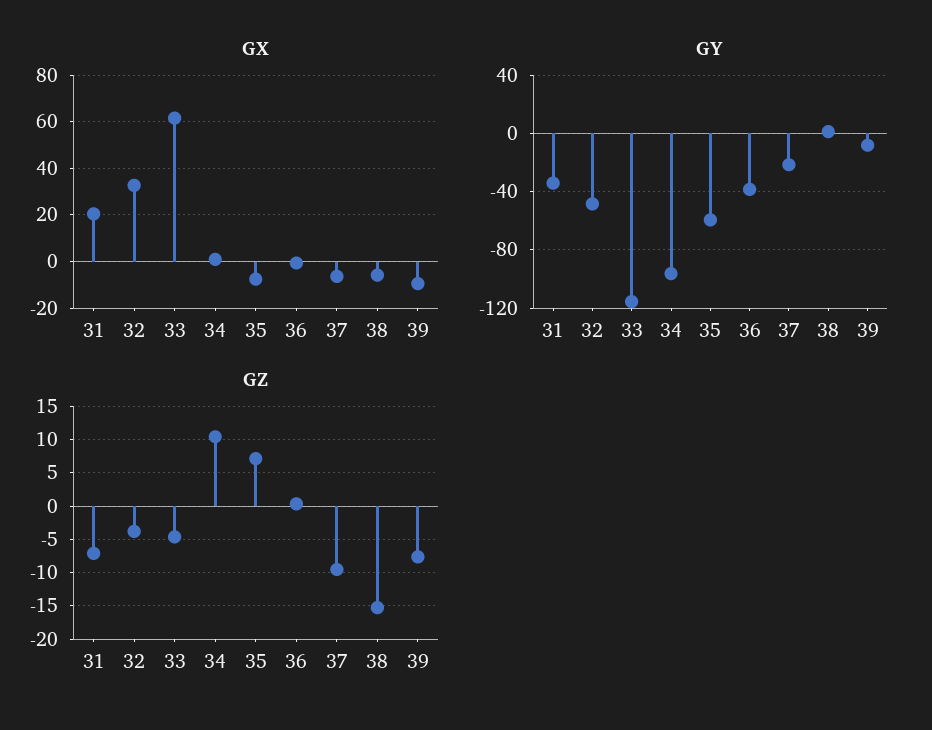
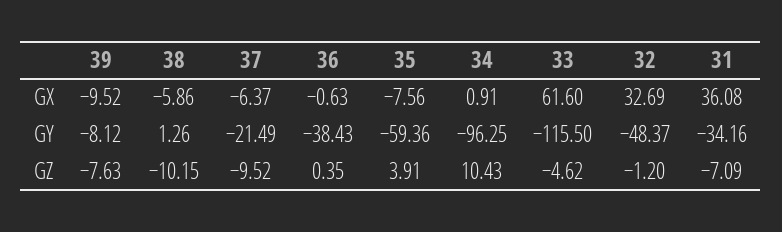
  {
    "GX": {
-     "31": 20,
+     "31": 36.08,
      "32": 32.69,
      "33": 61.6,
      "34": 0.91,
      "35": -7.56,
      "36": -0.63,
      "37": -6.37,
      "38": -5.86,
      "39": -9.52
    },
    "GY": {
      "31": -34.16,
      "32": -48.37,
      "33": -115.5,
      "34": -96.25,
      "35": -59.36,
      "36": -38.43,
      "37": -21.49,
      "38": 1.26,
      "39": -8.12
    },
    "GZ": {
      "31": -7.09,
-     "32": -4,
+     "32": -1.2,
      "33": -4.62,
      "34": 10.43,
-     "35": 7,
+     "35": 3.91,
      "36": 0.35,
      "37": -9.52,
-     "38": -15,
+     "38": -10.15,
      "39": -7.63
    }
  }

